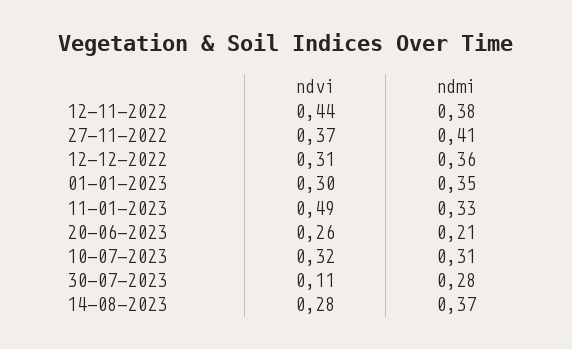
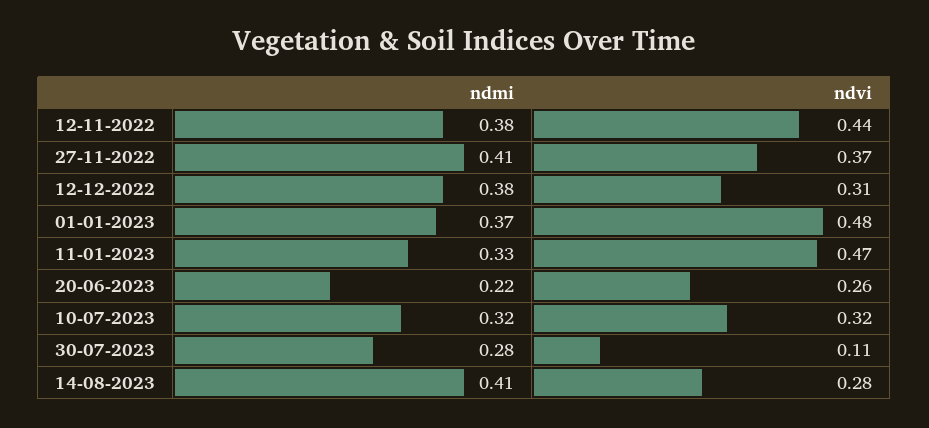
  {
    "ndvi": {
      "12-11-2022": 0.44,
      "27-11-2022": 0.37,
      "12-12-2022": 0.31,
-     "01-01-2023": 0.3,
+     "01-01-2023": 0.48,
-     "11-01-2023": 0.49,
+     "11-01-2023": 0.47,
      "20-06-2023": 0.26,
      "10-07-2023": 0.32,
      "30-07-2023": 0.11,
      "14-08-2023": 0.28
    },
    "ndmi": {
      "12-11-2022": 0.38,
      "27-11-2022": 0.41,
-     "12-12-2022": 0.36,
+     "12-12-2022": 0.38,
-     "01-01-2023": 0.35,
+     "01-01-2023": 0.37,
      "11-01-2023": 0.33,
-     "20-06-2023": 0.21,
+     "20-06-2023": 0.22,
-     "10-07-2023": 0.31,
+     "10-07-2023": 0.32,
      "30-07-2023": 0.28,
-     "14-08-2023": 0.37
+     "14-08-2023": 0.41
    }
  }

